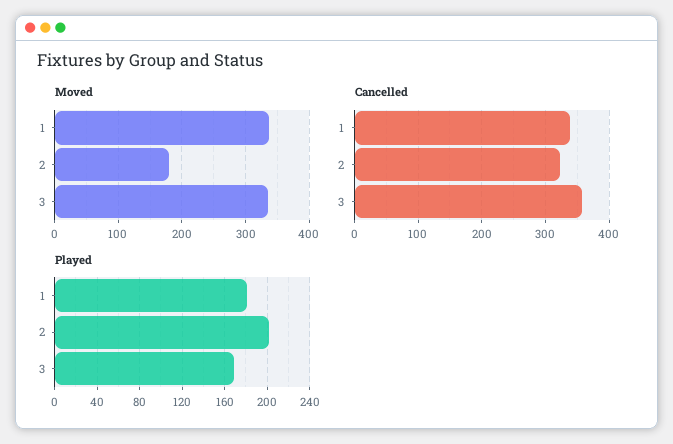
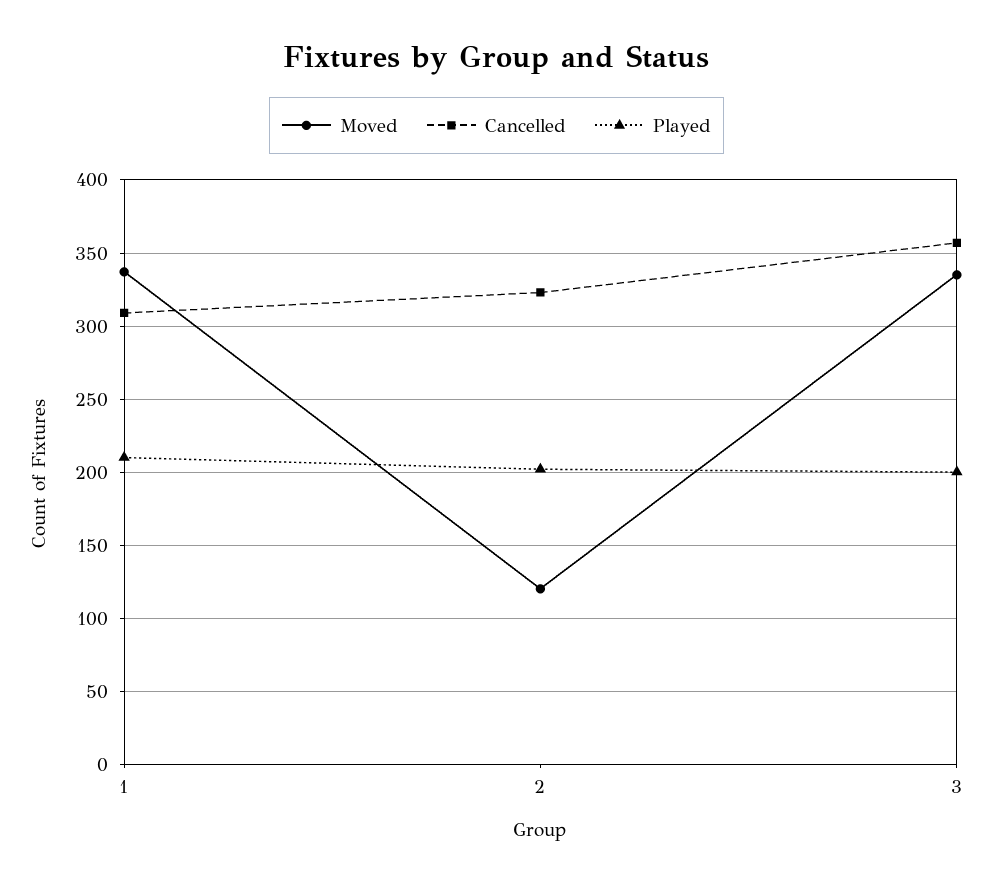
  {
    "Moved": {
      "1": 335,
-     "2": 180,
+     "2": 120,
      "3": 335
    },
    "Cancelled": {
-     "1": 340,
+     "1": 310,
      "2": 325,
      "3": 355
    },
    "Played": {
-     "1": 180,
+     "1": 210,
      "2": 200,
-     "3": 170
+     "3": 200
    }
  }

